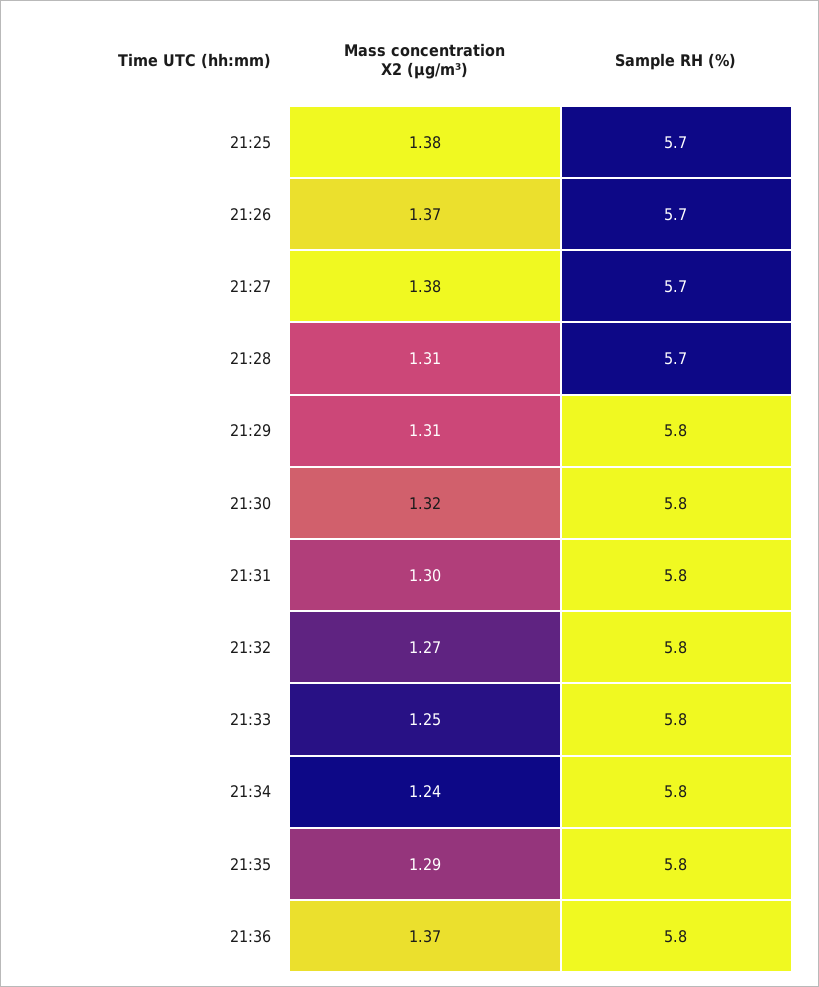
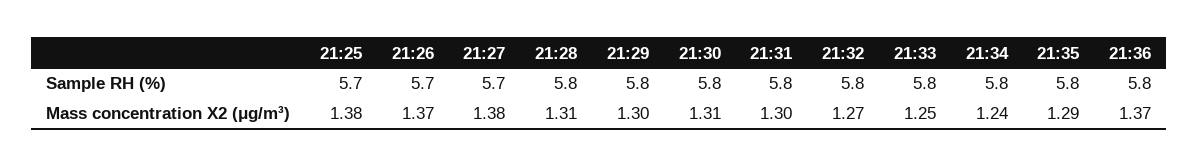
  {
    "Mass concentration X2 (μg/m³)": {
      "21:25": 1.38,
      "21:26": 1.37,
      "21:27": 1.38,
      "21:28": 1.31,
-     "21:29": 1.31,
+     "21:29": 1.3,
-     "21:30": 1.32,
+     "21:30": 1.31,
      "21:31": 1.3,
      "21:32": 1.27,
      "21:33": 1.25,
      "21:34": 1.24,
      "21:35": 1.29,
      "21:36": 1.37
    },
    "Sample RH (%)": {
      "21:25": 5.7,
      "21:26": 5.7,
      "21:27": 5.7,
-     "21:28": 5.7,
+     "21:28": 5.8,
      "21:29": 5.8,
      "21:30": 5.8,
      "21:31": 5.8,
      "21:32": 5.8,
      "21:33": 5.8,
      "21:34": 5.8,
      "21:35": 5.8,
      "21:36": 5.8
    }
  }

